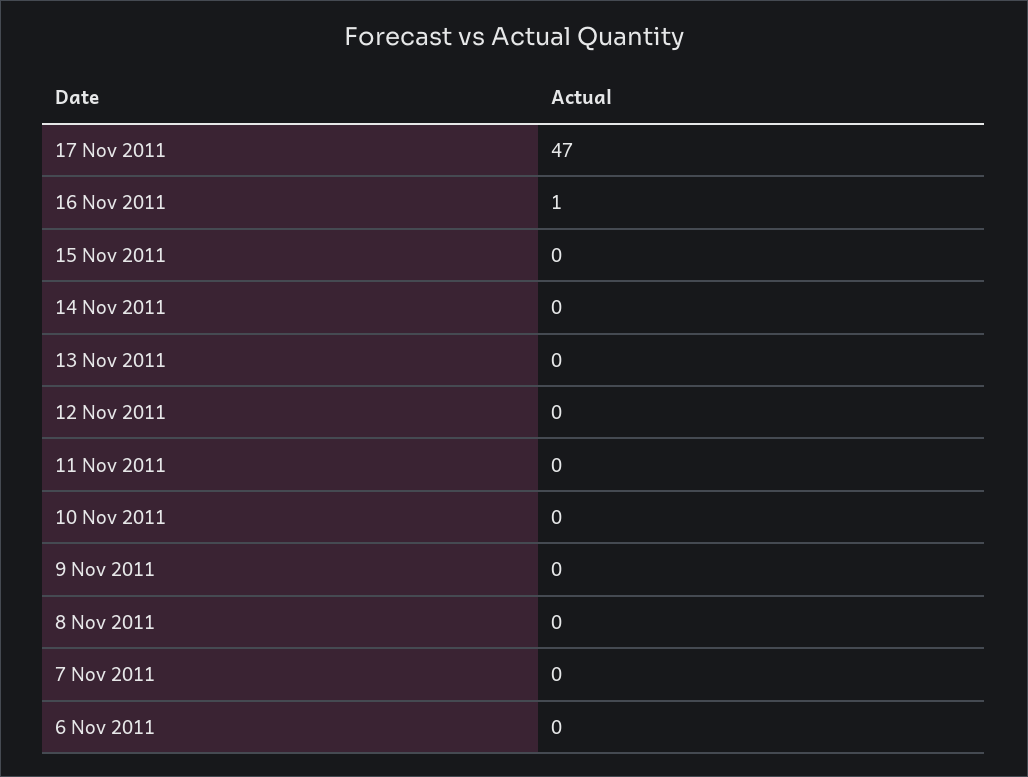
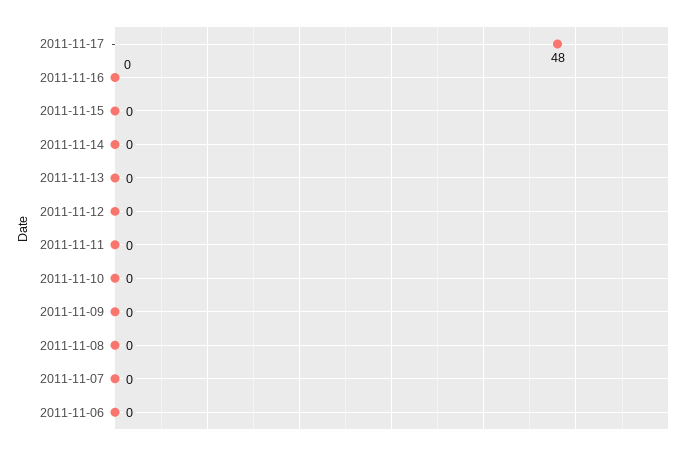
  {
-   "17 Nov 2011": 47,
+   "17 Nov 2011": 48,
-   "16 Nov 2011": 1,
+   "16 Nov 2011": 0,
    "15 Nov 2011": 0,
    "14 Nov 2011": 0,
    "13 Nov 2011": 0,
    "12 Nov 2011": 0,
    "11 Nov 2011": 0,
    "10 Nov 2011": 0,
    "9 Nov 2011": 0,
    "8 Nov 2011": 0,
    "7 Nov 2011": 0,
    "6 Nov 2011": 0
  }

